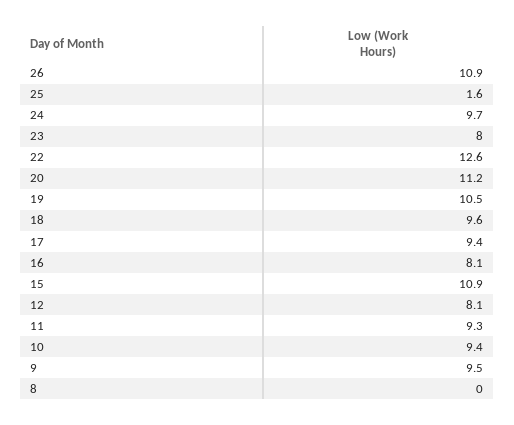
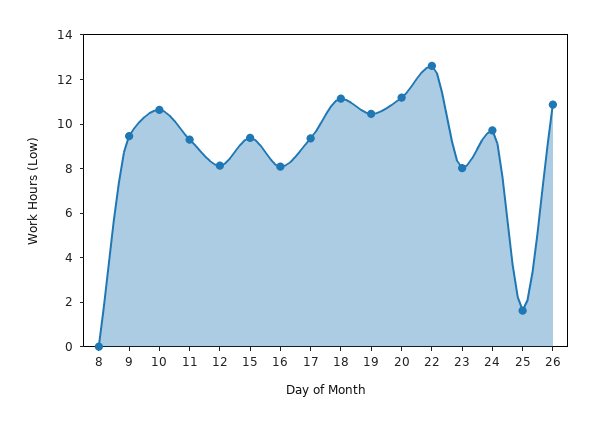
  {
    "26": 10.9,
    "25": 1.6,
    "24": 9.7,
    "23": 8,
    "22": 12.6,
    "20": 11.2,
    "19": 10.5,
-   "18": 9.6,
+   "18": 11,
    "17": 9.4,
    "16": 8.1,
-   "15": 10.9,
+   "15": 9.5,
    "12": 8.1,
    "11": 9.3,
-   "10": 9.4,
+   "10": 10.5,
    "9": 9.5,
    "8": 0
  }

